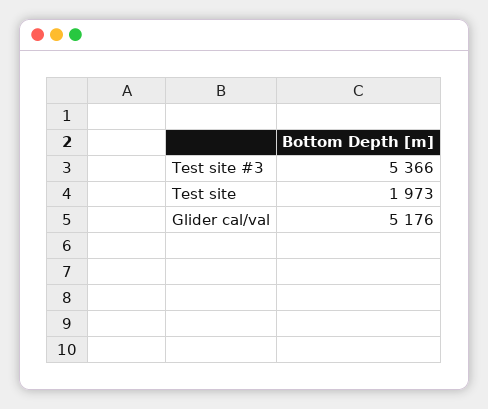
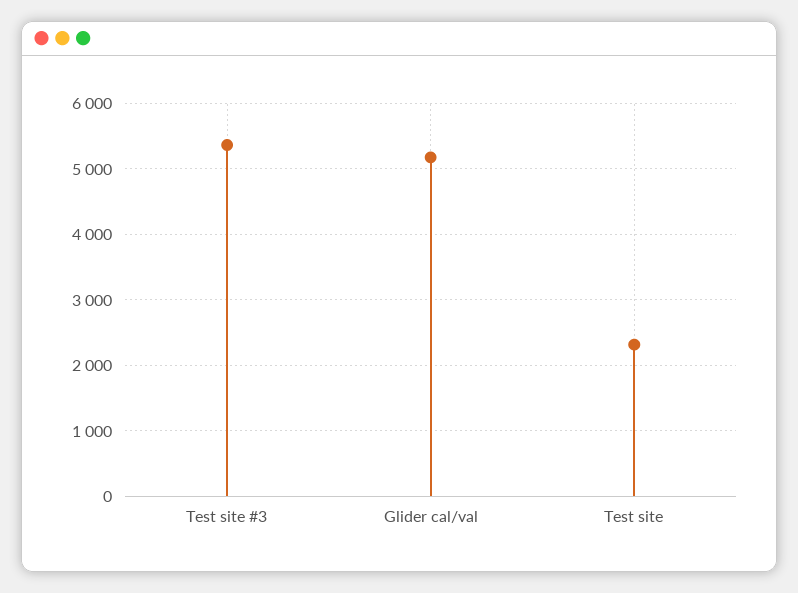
  {
    "Test site #3": 5366,
-   "Test site": 1973,
+   "Test site": 2300,
    "Glider cal/val": 5176
  }

